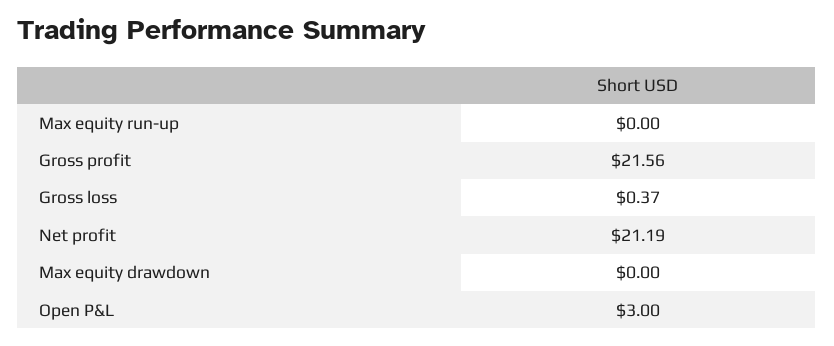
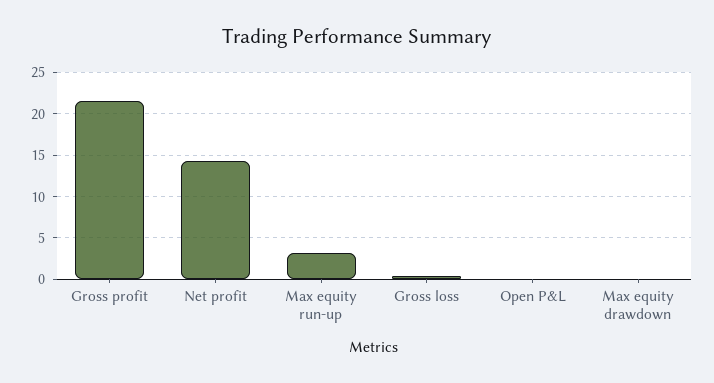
  {
-   "Max equity run-up": 0,
+   "Max equity run-up": 3,
    "Gross profit": 21.56,
    "Gross loss": 0.37,
-   "Net profit": 21.19,
+   "Net profit": 14,
    "Max equity drawdown": 0,
-   "Open P&L": 3
+   "Open P&L": 0
  }

